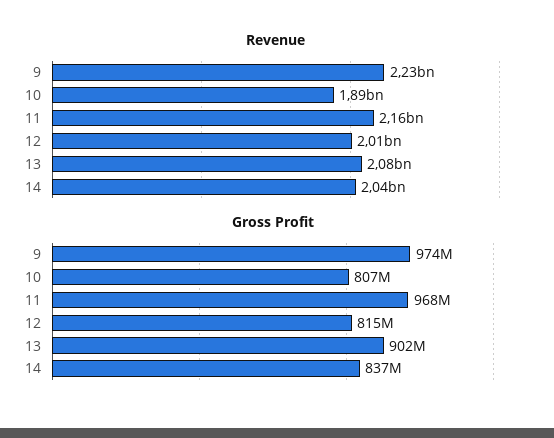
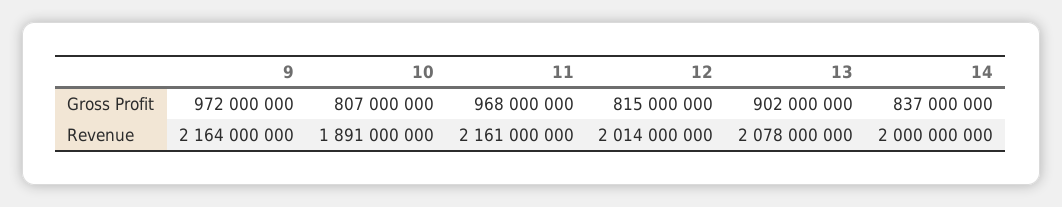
  {
    "Revenue": {
-     "9": 2230000000,
+     "9": 2164000000,
      "10": 1891000000,
      "11": 2161000000,
      "12": 2014000000,
      "13": 2078000000,
-     "14": 2040000000
+     "14": 2000000000
    },
    "Gross Profit": {
-     "9": 974000000,
+     "9": 972000000,
      "10": 807000000,
      "11": 968000000,
      "12": 815000000,
      "13": 902000000,
      "14": 837000000
    }
  }

